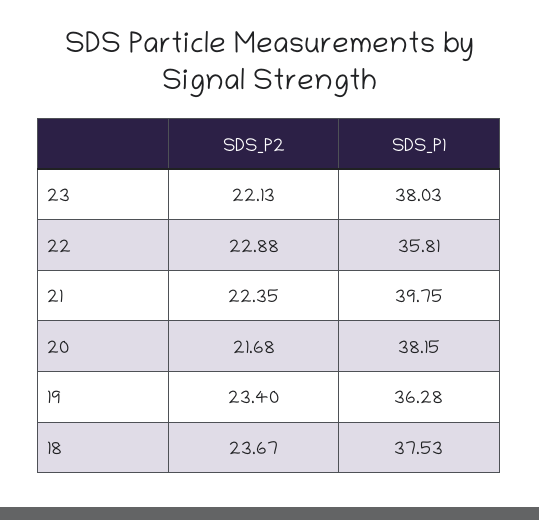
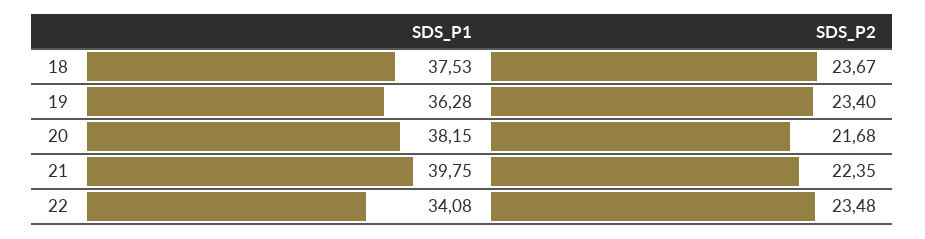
  {
    "SDS_P2": {
-     "23": 22.13,
-     "22": 22.88,
+     "22": 23.48,
      "21": 22.35,
      "20": 21.68,
      "19": 23.4,
      "18": 23.67
    },
    "SDS_P1": {
-     "23": 38.03,
-     "22": 35.81,
+     "22": 34.08,
      "21": 39.75,
      "20": 38.15,
      "19": 36.28,
      "18": 37.53
    }
  }

